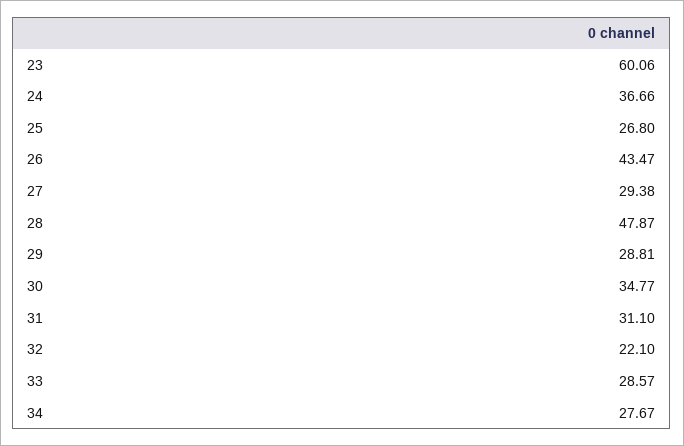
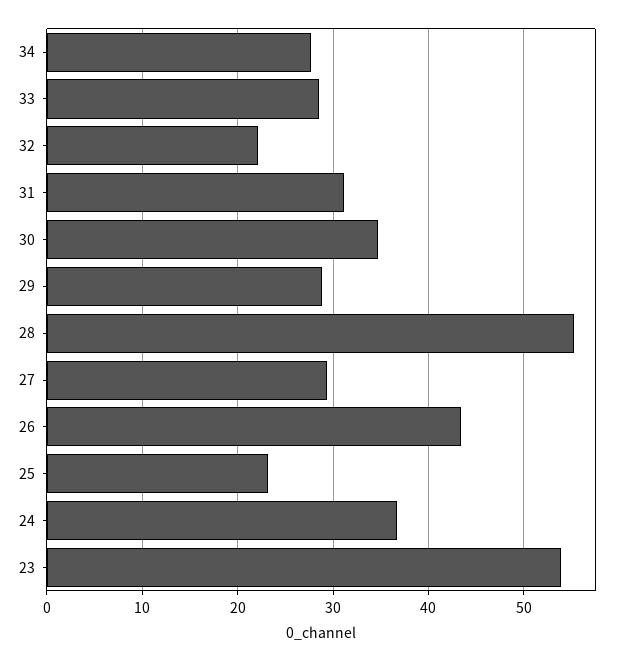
  {
-   "23": 60.06,
+   "23": 54,
    "24": 36.66,
-   "25": 26.8,
+   "25": 23,
    "26": 43.47,
    "27": 29.38,
-   "28": 47.87,
+   "28": 55,
    "29": 28.81,
    "30": 34.77,
    "31": 31.1,
    "32": 22.1,
    "33": 28.57,
    "34": 27.67
  }

